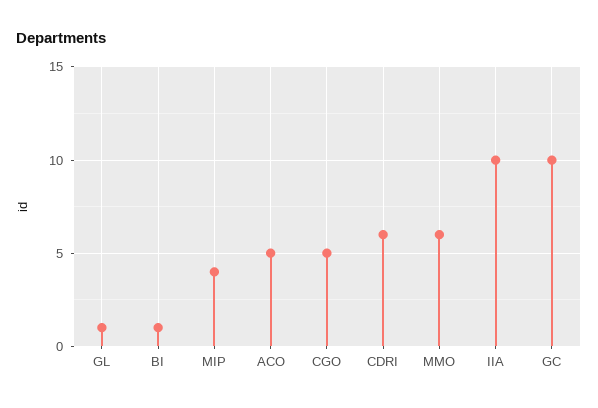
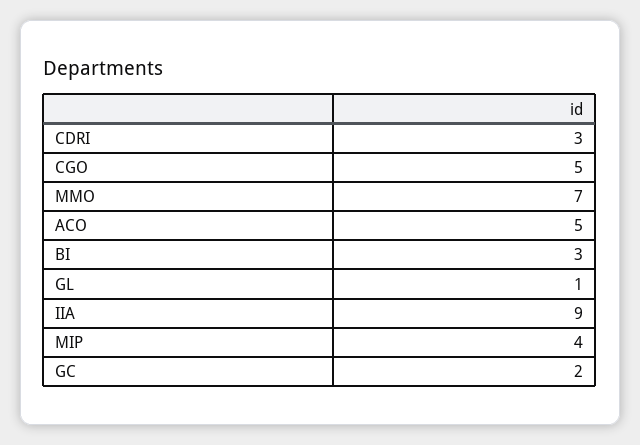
  {
    "GL": 1,
-   "BI": 1,
+   "BI": 3,
    "MIP": 4,
    "ACO": 5,
    "CGO": 5,
-   "CDRI": 6,
+   "CDRI": 3,
-   "MMO": 6,
+   "MMO": 7,
-   "IIA": 10,
+   "IIA": 9,
-   "GC": 10
+   "GC": 2
  }

